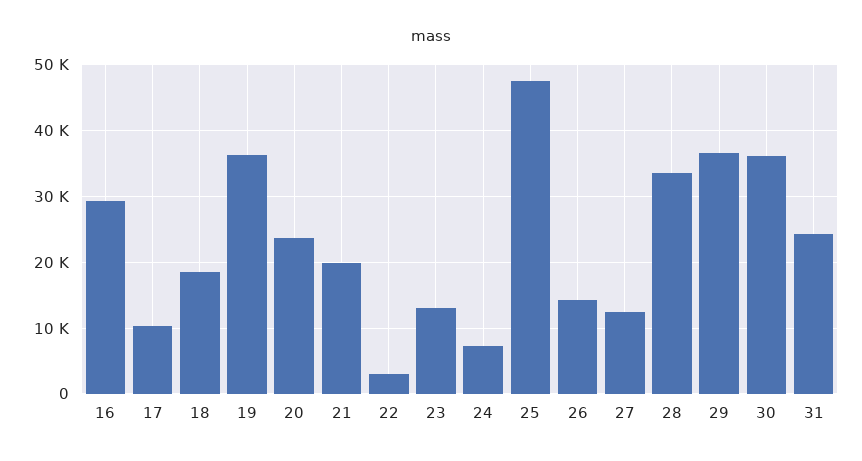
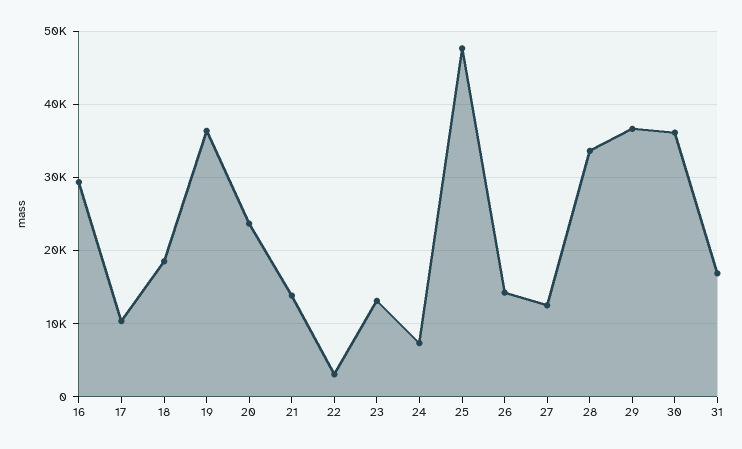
  {
    "16": 29000,
    "17": 10000,
    "18": 18000,
    "19": 36000,
    "20": 24000,
-   "21": 20000,
+   "21": 14000,
    "22": 3000,
    "23": 13000,
    "24": 7000,
    "25": 48000,
    "26": 14000,
    "27": 12000,
    "28": 34000,
    "29": 37000,
    "30": 36000,
-   "31": 24000
+   "31": 17000
  }

